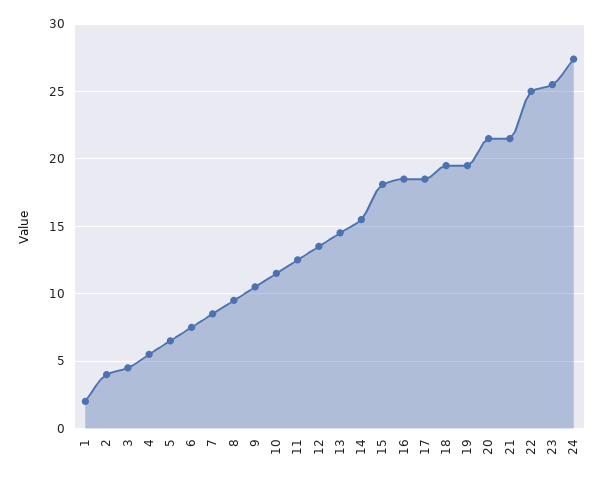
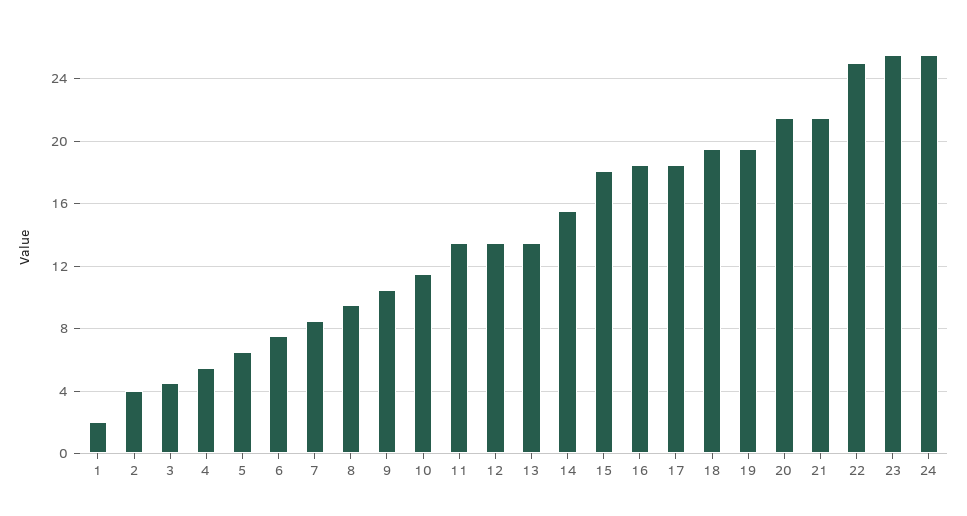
  {
    "1": 2,
    "2": 4,
    "3": 4.5,
    "4": 5.5,
    "5": 6.5,
    "6": 7.5,
    "7": 8.5,
    "8": 9.5,
    "9": 10.5,
    "10": 11.5,
-   "11": 12.5,
+   "11": 13.5,
    "12": 13.5,
-   "13": 14.5,
+   "13": 13.5,
    "14": 15.5,
    "15": 18,
    "16": 18.5,
    "17": 18.5,
    "18": 19.5,
    "19": 19.5,
    "20": 21.5,
    "21": 21.5,
    "22": 25,
    "23": 25.5,
-   "24": 27.5
+   "24": 25.5
  }

